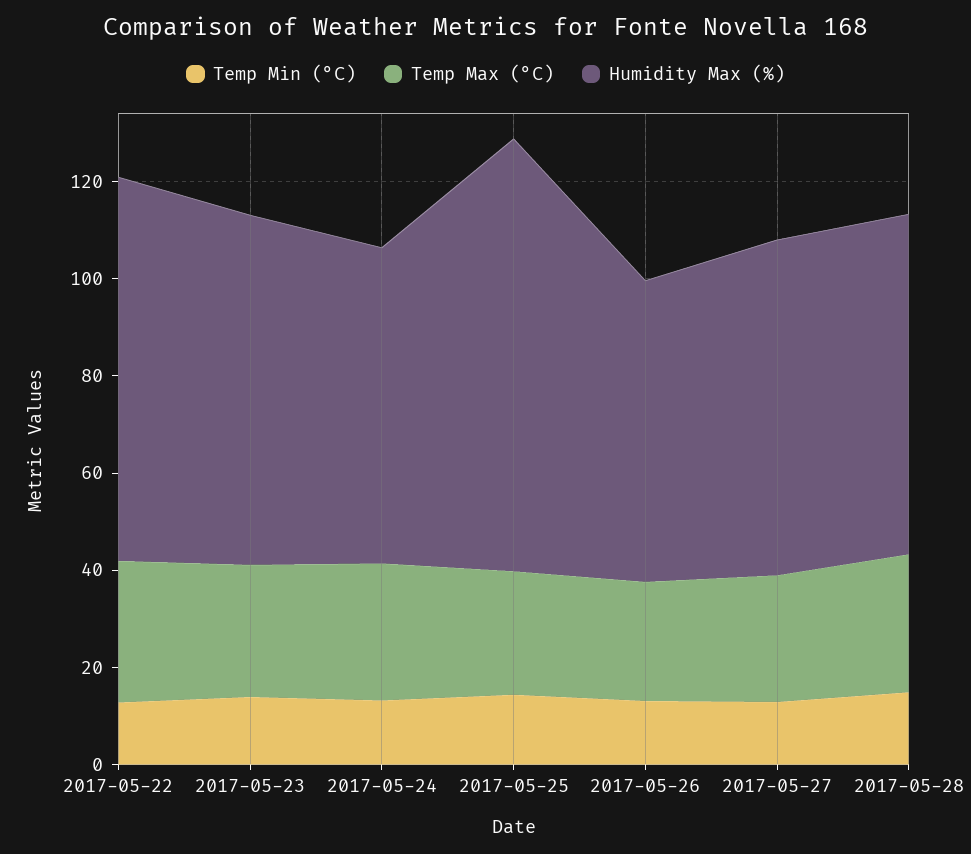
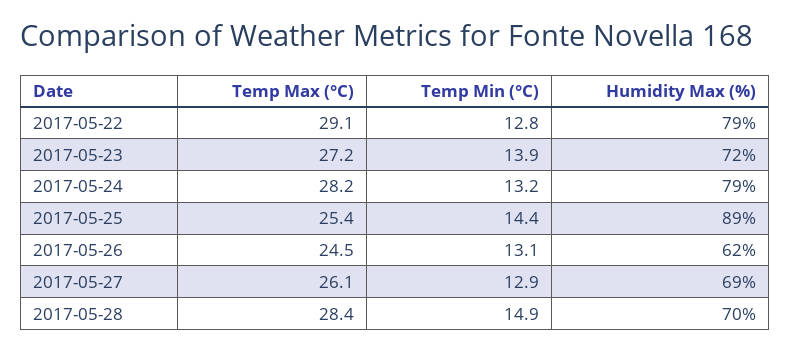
  {
    "Temp Min (°C)": {
      "2017-05-22": 12.8,
      "2017-05-23": 13.9,
      "2017-05-24": 13.2,
      "2017-05-25": 14.4,
      "2017-05-26": 13.1,
      "2017-05-27": 12.9,
      "2017-05-28": 14.9
    },
    "Temp Max (°C)": {
      "2017-05-22": 29.1,
      "2017-05-23": 27.2,
      "2017-05-24": 28.2,
      "2017-05-25": 25.4,
      "2017-05-26": 24.5,
      "2017-05-27": 26.1,
      "2017-05-28": 28.4
    },
    "Humidity Max (%)": {
      "2017-05-22": 79,
      "2017-05-23": 72,
-     "2017-05-24": 65,
+     "2017-05-24": 79,
      "2017-05-25": 89,
      "2017-05-26": 62,
      "2017-05-27": 69,
      "2017-05-28": 70
    }
  }

